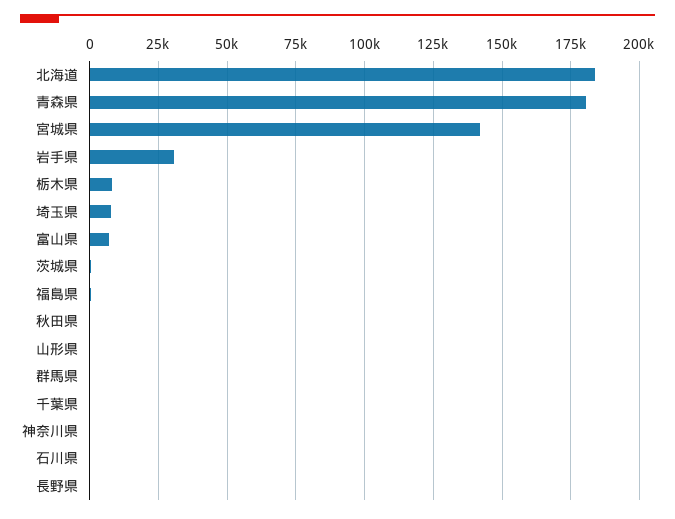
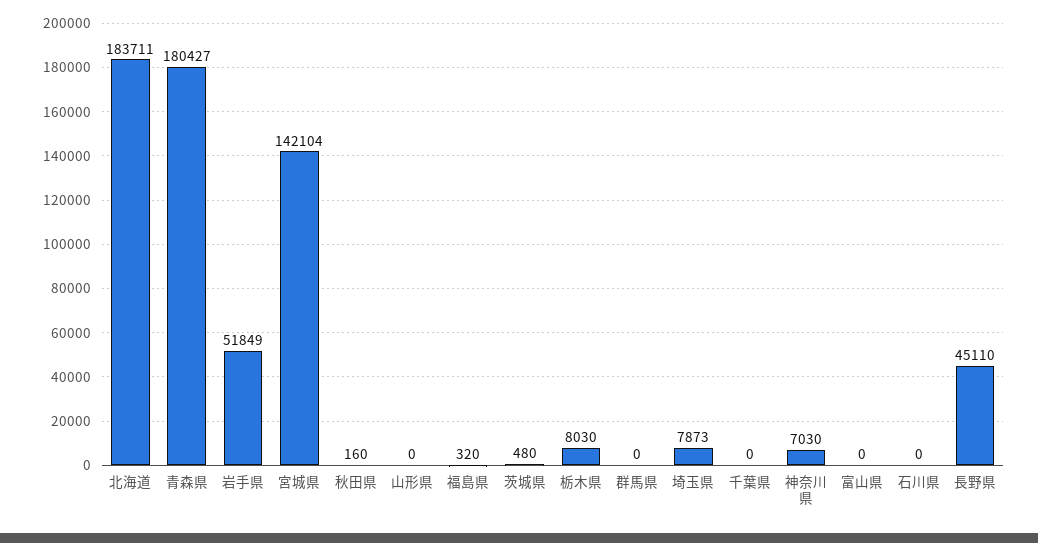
  {
    "北海道": 183711,
    "青森県": 180427,
    "宮城県": 142104,
-   "岩手県": 30000,
+   "岩手県": 51849,
    "栃木県": 8030,
    "埼玉県": 7873,
-   "富山県": 7500,
+   "富山県": 0,
    "茨城県": 480,
    "福島県": 320,
    "秋田県": 160,
    "山形県": 0,
    "群馬県": 0,
    "千葉県": 0,
-   "神奈川県": 0,
+   "神奈川県": 7030,
    "石川県": 0,
-   "長野県": 0
+   "長野県": 45110
  }

